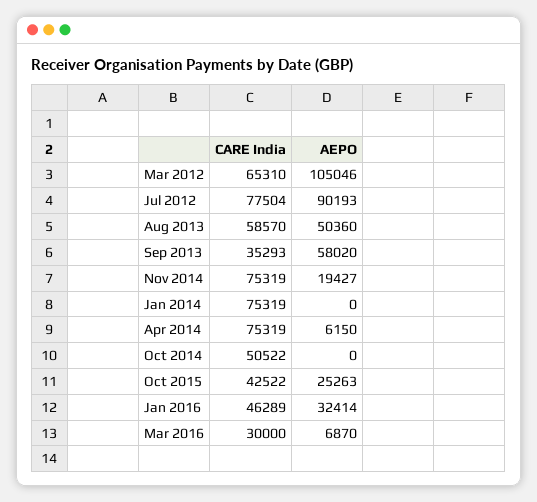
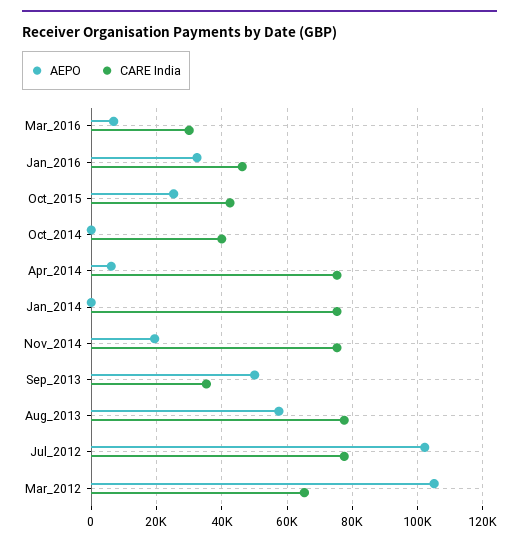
  {
    "CARE India": {
      "Mar 2012": 65310,
      "Jul 2012": 77504,
-     "Aug 2013": 58570,
+     "Aug 2013": 78000,
      "Sep 2013": 35293,
      "Nov 2014": 75319,
      "Jan 2014": 75319,
      "Apr 2014": 75319,
-     "Oct 2014": 50522,
+     "Oct 2014": 40000,
      "Oct 2015": 42522,
      "Jan 2016": 46289,
      "Mar 2016": 30000
    },
    "AEPO": {
      "Mar 2012": 105046,
-     "Jul 2012": 90193,
+     "Jul 2012": 102000,
-     "Aug 2013": 50360,
+     "Aug 2013": 58000,
-     "Sep 2013": 58020,
+     "Sep 2013": 50000,
      "Nov 2014": 19427,
      "Jan 2014": 0,
      "Apr 2014": 6150,
      "Oct 2014": 0,
      "Oct 2015": 25263,
      "Jan 2016": 32414,
      "Mar 2016": 6870
    }
  }

